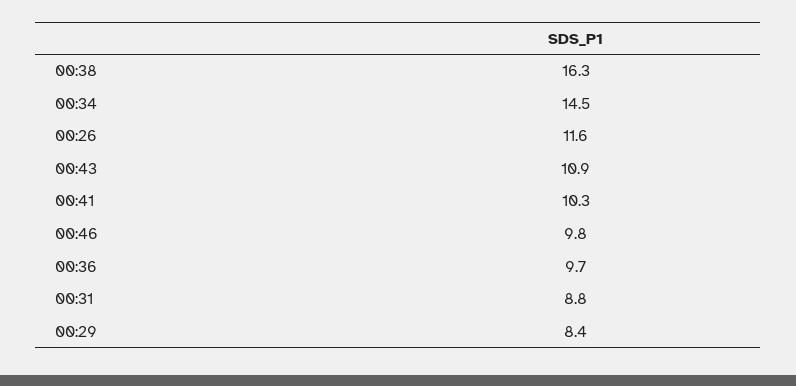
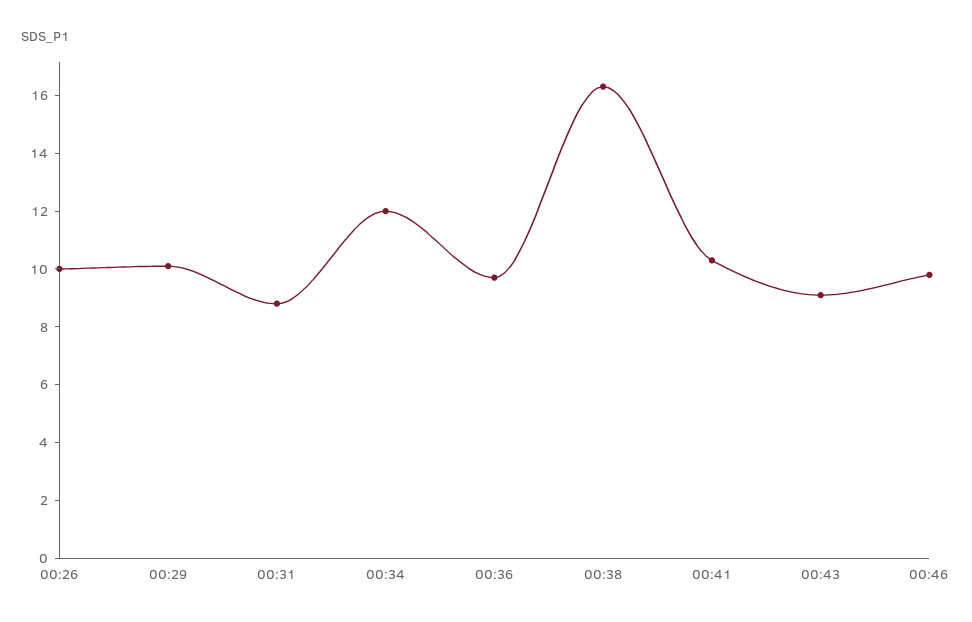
  {
    "00:38": 16.3,
-   "00:34": 14.5,
+   "00:34": 12,
-   "00:26": 11.6,
+   "00:26": 10,
-   "00:43": 10.9,
+   "00:43": 9,
    "00:41": 10.3,
    "00:46": 9.8,
    "00:36": 9.7,
    "00:31": 8.8,
-   "00:29": 8.4
+   "00:29": 10
  }

